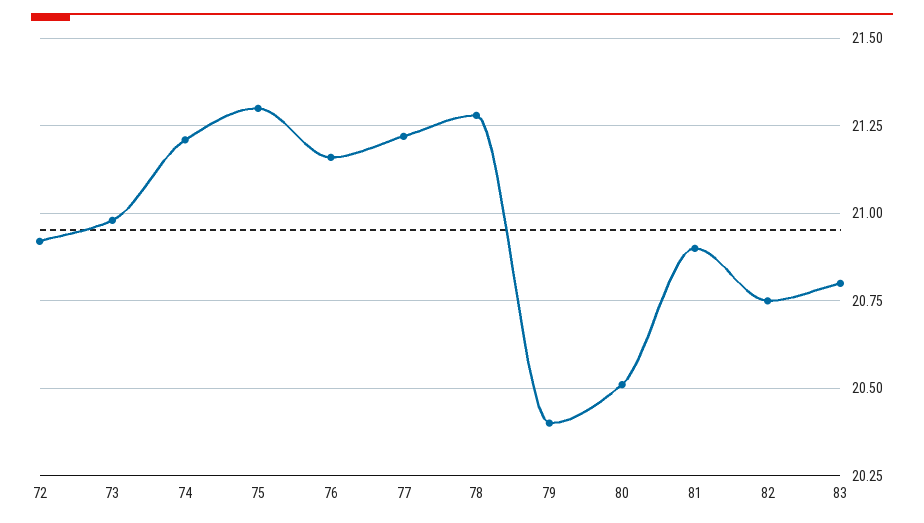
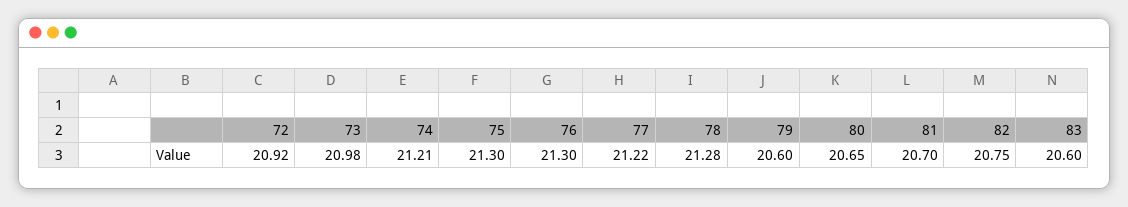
  {
    "72": 20.92,
    "73": 20.98,
    "74": 21.21,
    "75": 21.3,
-   "76": 21.15,
+   "76": 21.3,
    "77": 21.22,
    "78": 21.28,
-   "79": 20.4,
+   "79": 20.6,
-   "80": 20.5,
+   "80": 20.65,
-   "81": 20.9,
+   "81": 20.7,
    "82": 20.75,
-   "83": 20.8
+   "83": 20.6
  }

